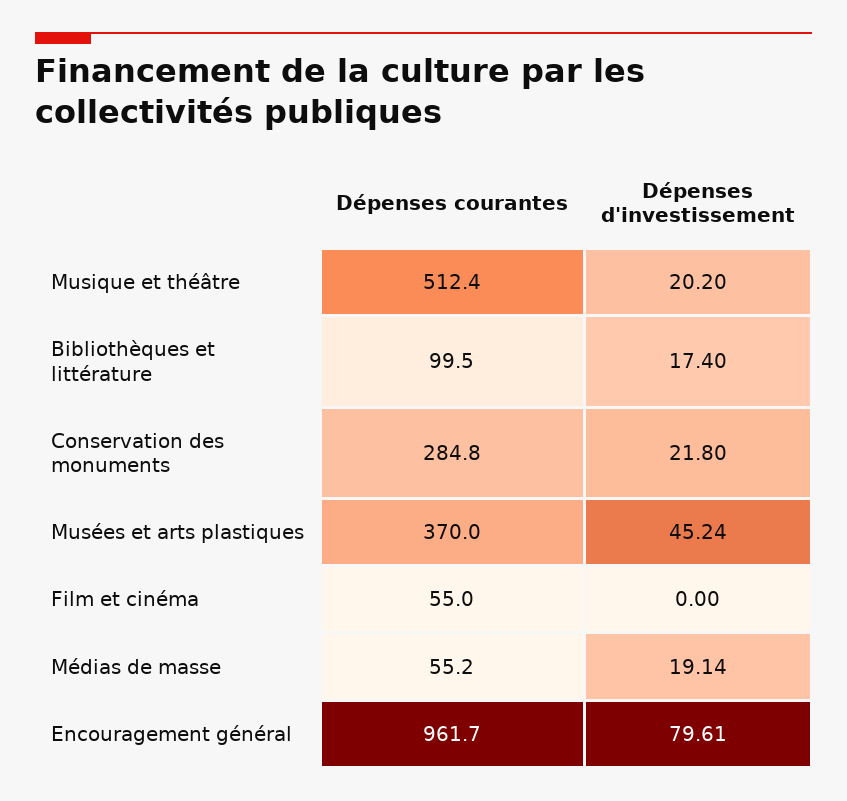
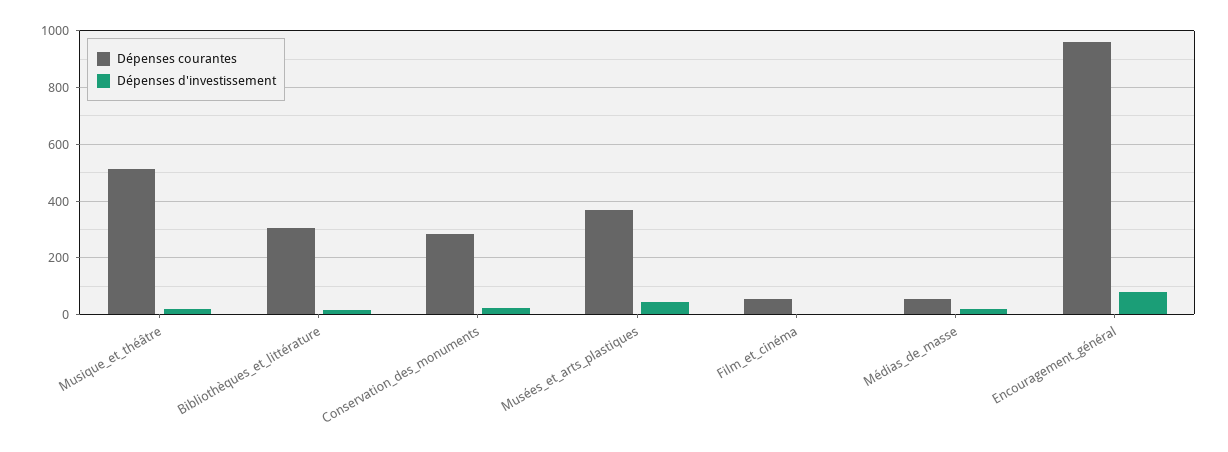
  {
    "Dépenses courantes": {
      "Musique et théâtre": 512.4,
-     "Bibliothèques et littérature": 99.5,
+     "Bibliothèques et littérature": 300,
      "Conservation des monuments": 284.8,
      "Musées et arts plastiques": 370,
      "Film et cinéma": 55,
      "Médias de masse": 55.2,
      "Encouragement général": 961.7
    },
    "Dépenses d'investissement": {
      "Musique et théâtre": 20.2,
      "Bibliothèques et littérature": 17.4,
      "Conservation des monuments": 21.8,
      "Musées et arts plastiques": 45.24,
      "Film et cinéma": 0,
      "Médias de masse": 19.14,
      "Encouragement général": 79.61
    }
  }

